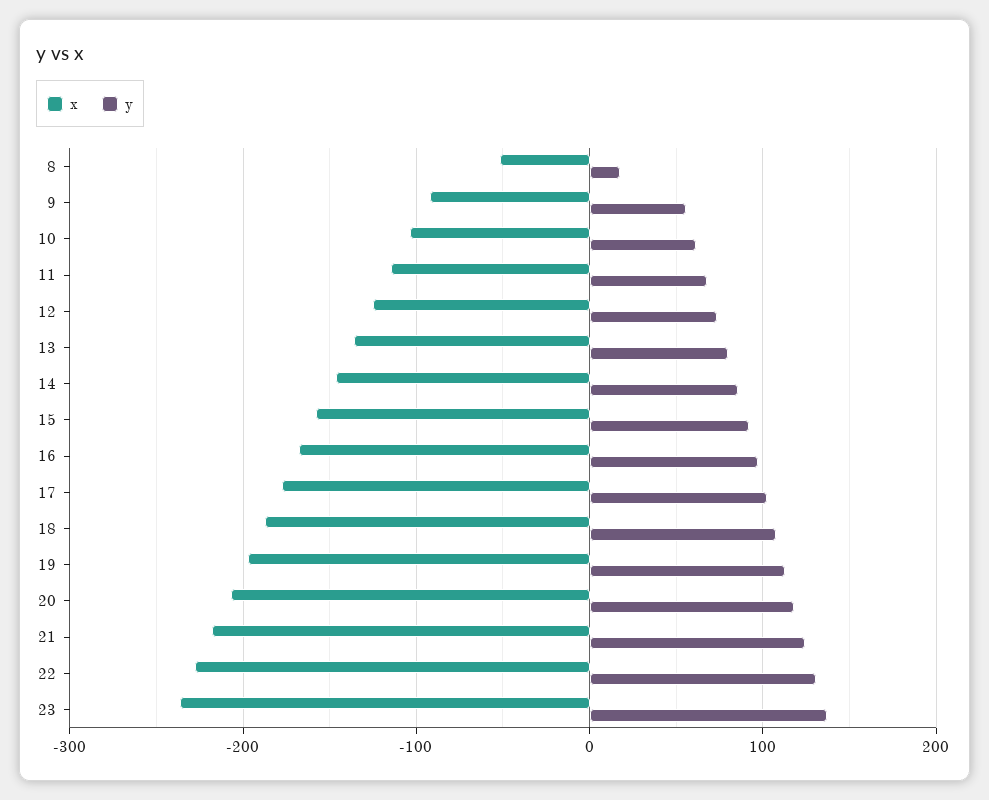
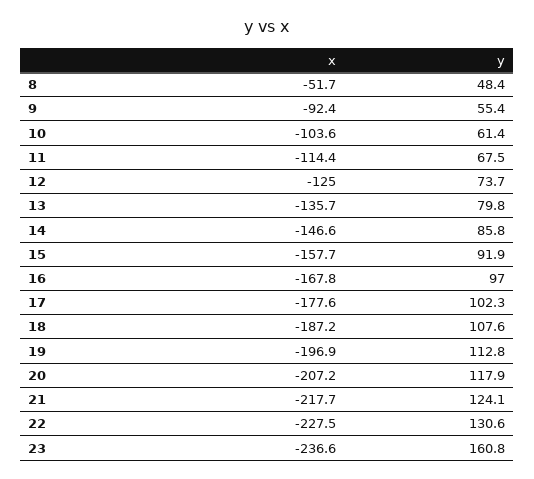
  {
    "x": {
      "8": -51.7,
      "9": -92.4,
      "10": -103.6,
      "11": -114.4,
      "12": -125,
      "13": -135.7,
      "14": -146.6,
      "15": -157.7,
      "16": -167.8,
      "17": -177.6,
      "18": -187.2,
      "19": -196.9,
      "20": -207.2,
      "21": -217.7,
      "22": -227.5,
      "23": -236.6
    },
    "y": {
-     "8": 20,
+     "8": 48.4,
      "9": 55.4,
      "10": 61.4,
      "11": 67.5,
      "12": 73.7,
      "13": 79.8,
      "14": 85.8,
      "15": 91.9,
      "16": 97,
      "17": 102.3,
      "18": 107.6,
      "19": 112.8,
      "20": 117.9,
      "21": 124.1,
      "22": 130.6,
-     "23": 140
+     "23": 160.8
    }
  }

